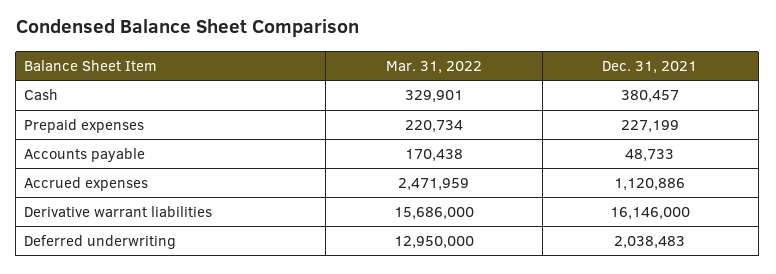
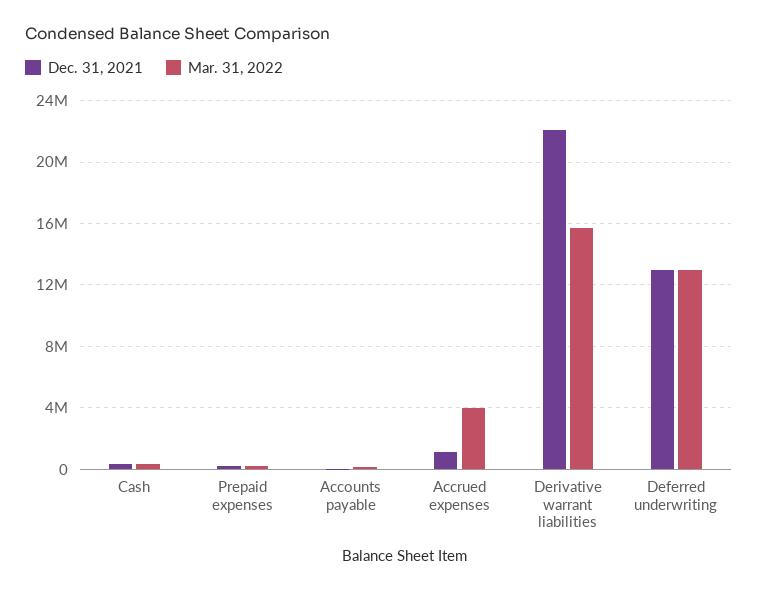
  {
    "Mar. 31, 2022": {
      "Cash": 329901,
      "Prepaid expenses": 220734,
      "Accounts payable": 170438,
-     "Accrued expenses": 2471959,
+     "Accrued expenses": 4000000,
      "Derivative warrant liabilities": 15686000,
      "Deferred underwriting": 12950000
    },
    "Dec. 31, 2021": {
      "Cash": 380457,
      "Prepaid expenses": 227199,
      "Accounts payable": 48733,
      "Accrued expenses": 1120886,
-     "Derivative warrant liabilities": 16146000,
+     "Derivative warrant liabilities": 22000000,
-     "Deferred underwriting": 2038483
+     "Deferred underwriting": 13000000
    }
  }

